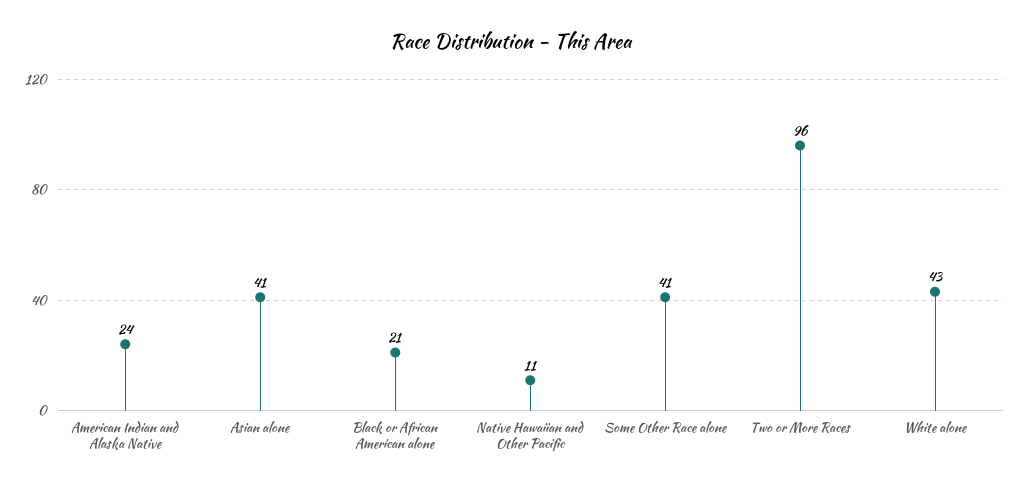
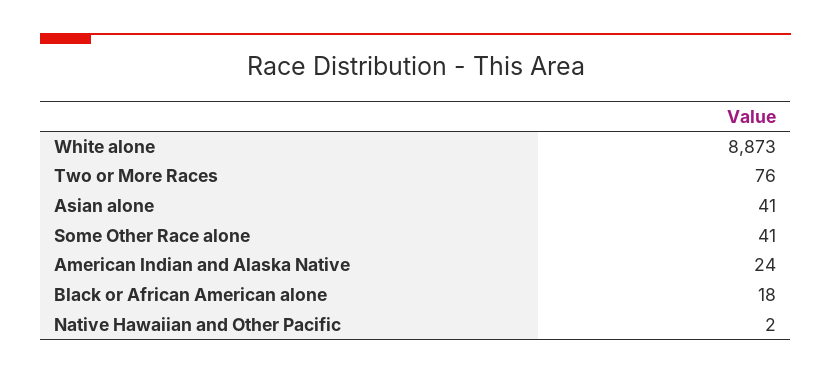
  {
    "American Indian and Alaska Native": 24,
    "Asian alone": 41,
-   "Black or African American alone": 21,
+   "Black or African American alone": 18,
-   "Native Hawaiian and Other Pacific": 11,
+   "Native Hawaiian and Other Pacific": 2,
    "Some Other Race alone": 41,
-   "Two or More Races": 96,
+   "Two or More Races": 76,
-   "White alone": 43
+   "White alone": 8873
  }

